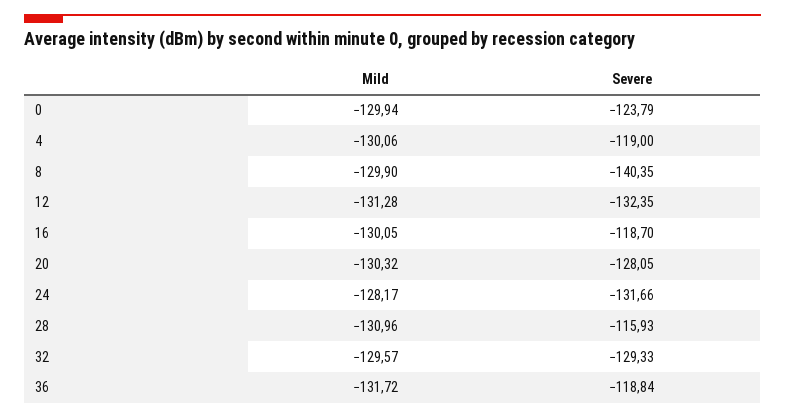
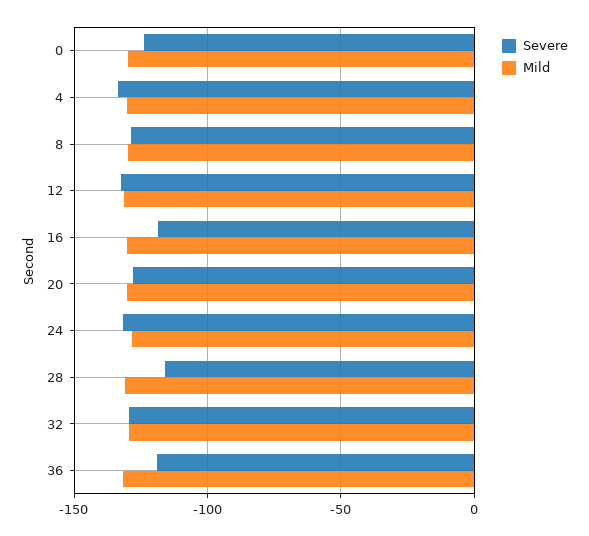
  {
    "Mild": {
      "0": -129.94,
      "4": -130.06,
      "8": -129.9,
      "12": -131.28,
      "16": -130.05,
      "20": -130.32,
      "24": -128.17,
      "28": -130.96,
      "32": -129.57,
      "36": -131.72
    },
    "Severe": {
      "0": -123.79,
-     "4": -119,
+     "4": -135,
-     "8": -140.35,
+     "8": -130,
      "12": -132.35,
      "16": -118.7,
      "20": -128.05,
      "24": -131.66,
      "28": -115.93,
      "32": -129.33,
      "36": -118.84
    }
  }

